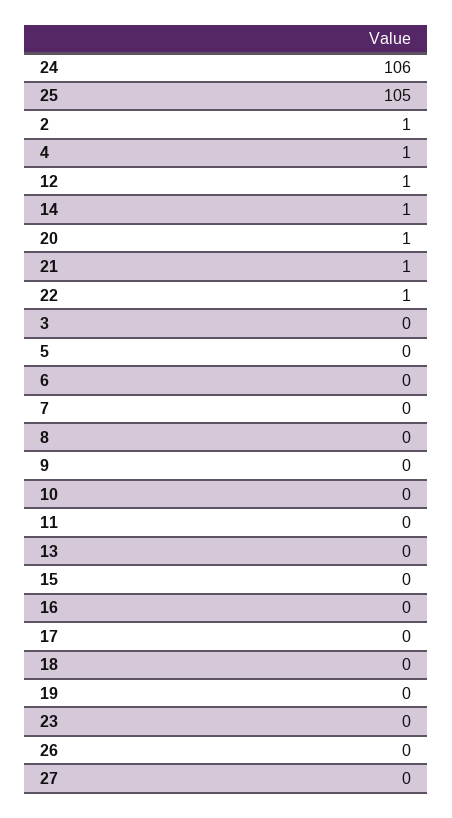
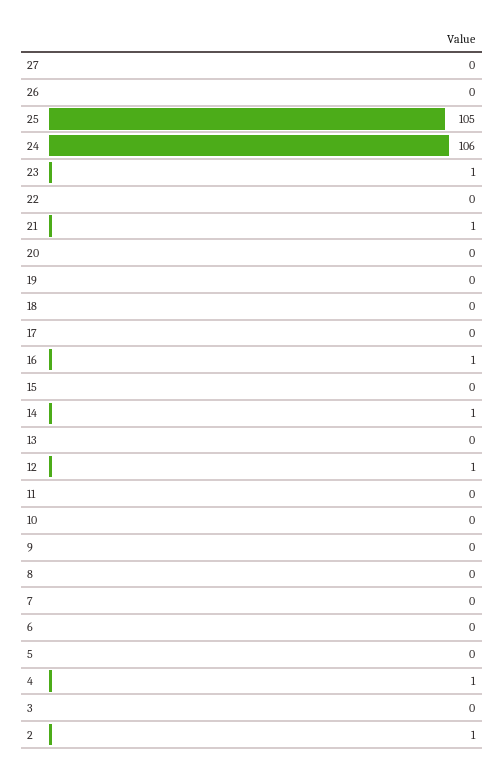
  {
    "24": 106,
    "25": 105,
    "2": 1,
    "4": 1,
    "12": 1,
    "14": 1,
-   "20": 1,
+   "20": 0,
    "21": 1,
-   "22": 1,
+   "22": 0,
    "3": 0,
    "5": 0,
    "6": 0,
    "7": 0,
    "8": 0,
    "9": 0,
    "10": 0,
    "11": 0,
    "13": 0,
    "15": 0,
-   "16": 0,
+   "16": 1,
    "17": 0,
    "18": 0,
    "19": 0,
-   "23": 0,
+   "23": 1,
    "26": 0,
    "27": 0
  }

